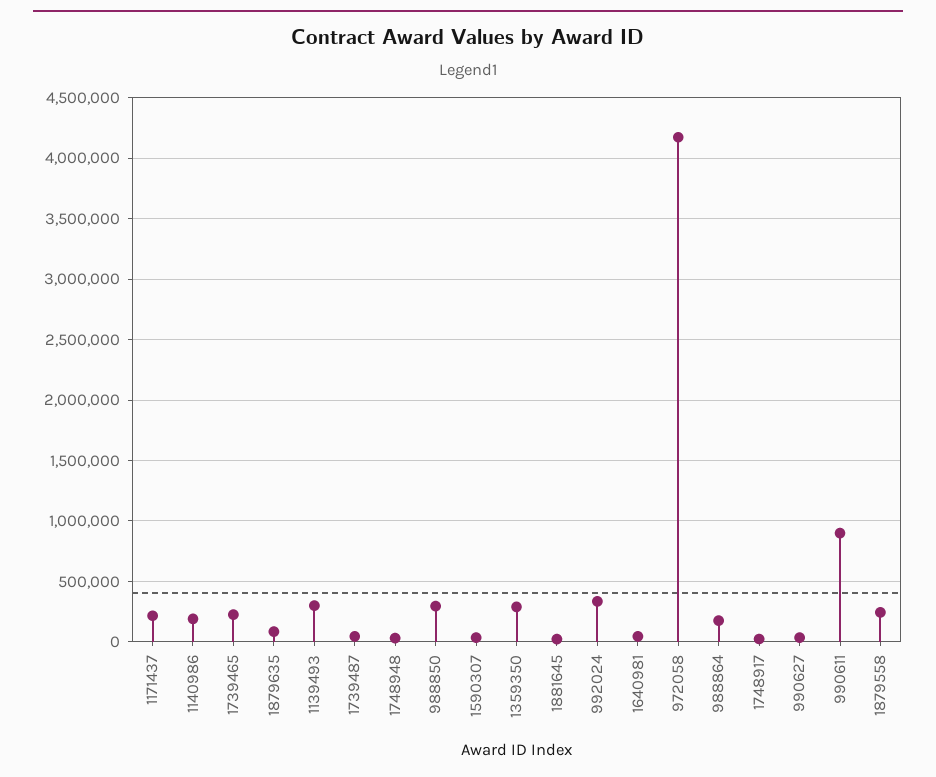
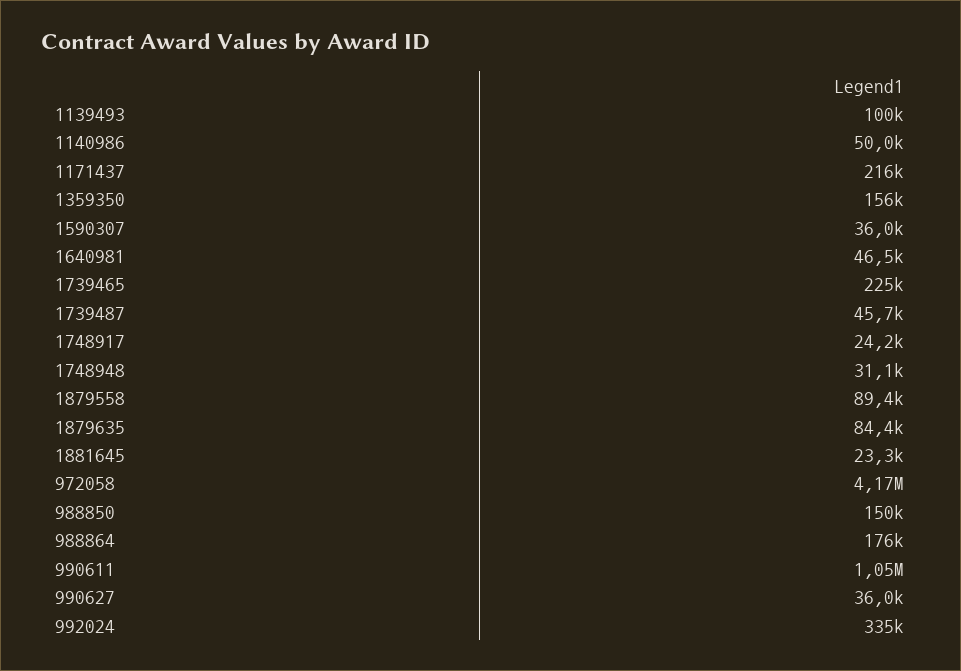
  {
    "1171437": 216000,
-   "1140986": 200000,
+   "1140986": 50000,
    "1739465": 225000,
    "1879635": 84400,
-   "1139493": 300000,
+   "1139493": 100000,
    "1739487": 45700,
    "1748948": 31100,
-   "988850": 300000,
+   "988850": 150000,
    "1590307": 36000,
-   "1359350": 300000,
+   "1359350": 156000,
    "1881645": 23300,
    "992024": 335000,
    "1640981": 46500,
    "972058": 4170000,
    "988864": 176000,
    "1748917": 24200,
    "990627": 36000,
-   "990611": 900000,
+   "990611": 1050000,
-   "1879558": 250000
+   "1879558": 89400
  }

